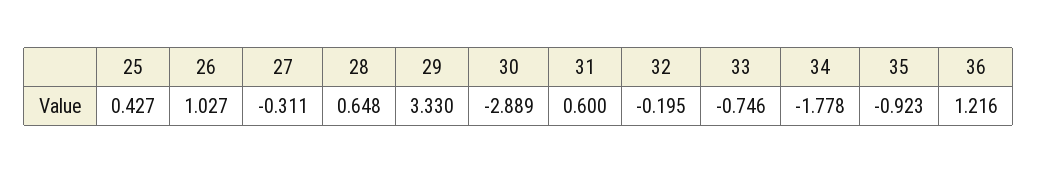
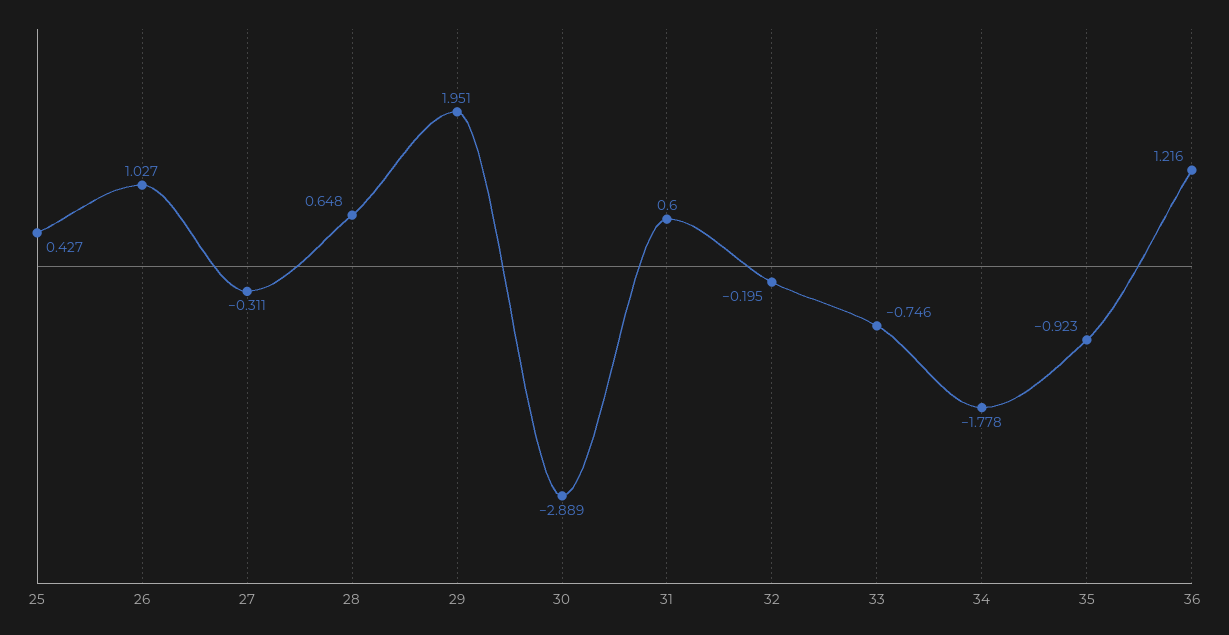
  {
    "25": 0.427,
    "26": 1.027,
    "27": -0.311,
    "28": 0.648,
-   "29": 3.33,
+   "29": 1.951,
    "30": -2.889,
    "31": 0.6,
    "32": -0.195,
    "33": -0.746,
    "34": -1.778,
    "35": -0.923,
    "36": 1.216
  }

